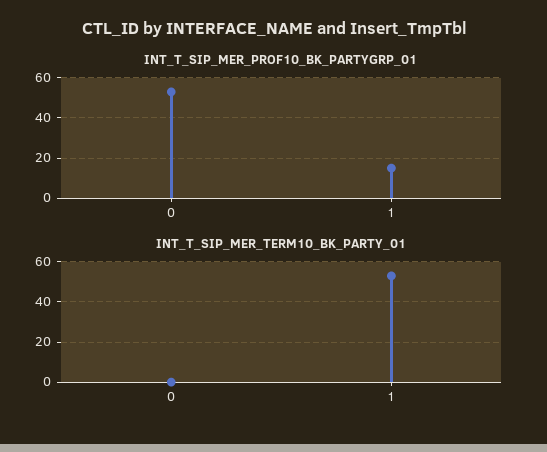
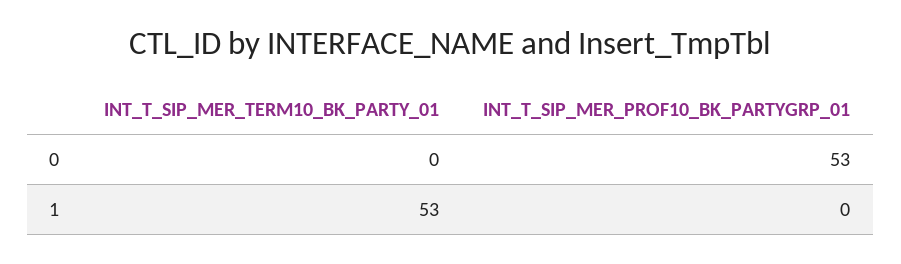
  {
    "INT_T_SIP_MER_PROF10_BK_PARTYGRP_01": {
      "0": 53,
-     "1": 15
+     "1": 0
    },
    "INT_T_SIP_MER_TERM10_BK_PARTY_01": {
      "0": 0,
      "1": 53
    }
  }

